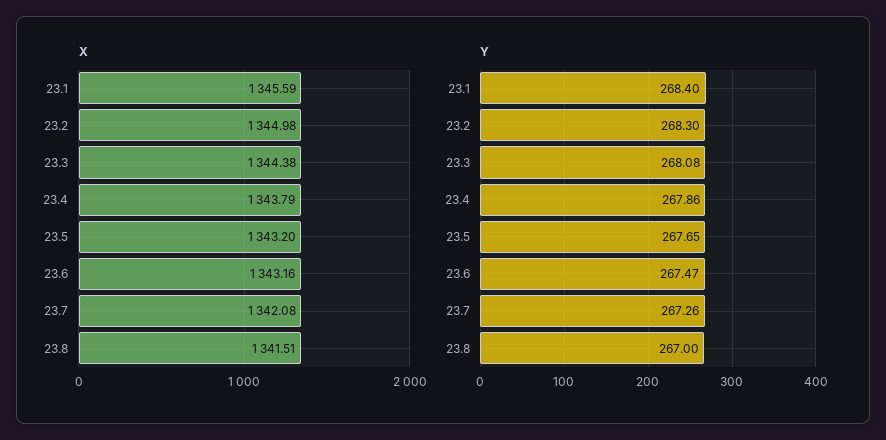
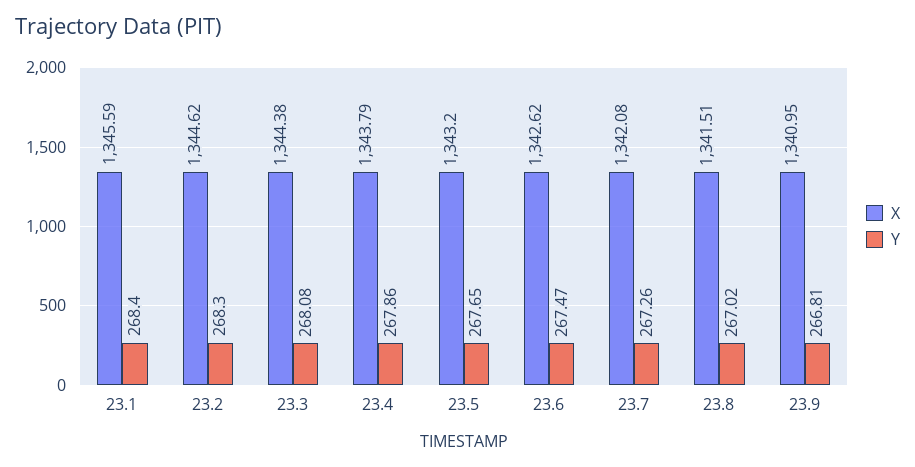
  {
    "X": {
      "23.1": 1345.59,
-     "23.2": 1344.98,
+     "23.2": 1344.62,
      "23.3": 1344.38,
      "23.4": 1343.79,
      "23.5": 1343.2,
-     "23.6": 1343.16,
+     "23.6": 1342.62,
      "23.7": 1342.08,
-     "23.8": 1341.51
+     "23.8": 1341.51,
+     "23.9": 1340.95
    },
    "Y": {
      "23.1": 268.4,
      "23.2": 268.3,
      "23.3": 268.08,
      "23.4": 267.86,
      "23.5": 267.65,
      "23.6": 267.47,
      "23.7": 267.26,
-     "23.8": 267
+     "23.8": 267.02,
+     "23.9": 266.81
    }
  }

